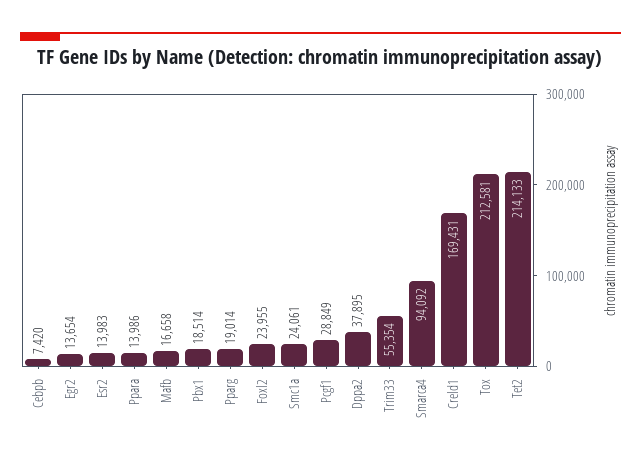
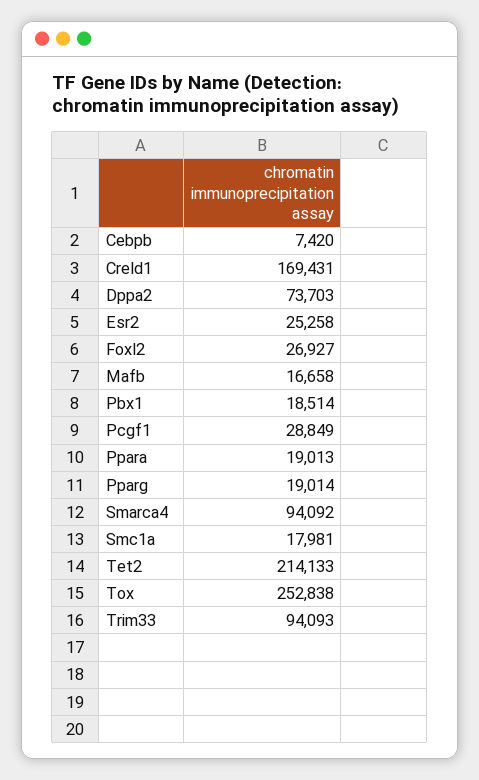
  {
    "Cebpb": 7420,
-   "Egr2": 13654,
-   "Esr2": 13983,
+   "Esr2": 25258,
-   "Ppara": 13986,
+   "Ppara": 19013,
    "Mafb": 16658,
    "Pbx1": 18514,
    "Pparg": 19014,
-   "Foxl2": 23955,
+   "Foxl2": 26927,
-   "Smc1a": 24061,
+   "Smc1a": 17981,
    "Pcgf1": 28849,
-   "Dppa2": 37895,
+   "Dppa2": 73703,
-   "Trim33": 55354,
+   "Trim33": 94093,
    "Smarca4": 94092,
    "Creld1": 169431,
-   "Tox": 212581,
+   "Tox": 252838,
    "Tet2": 214133
  }

